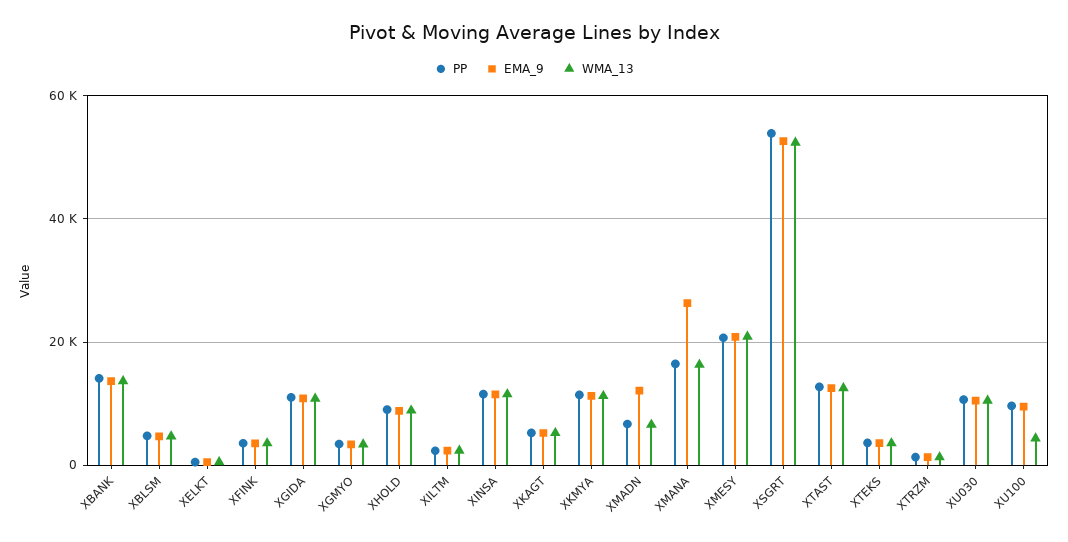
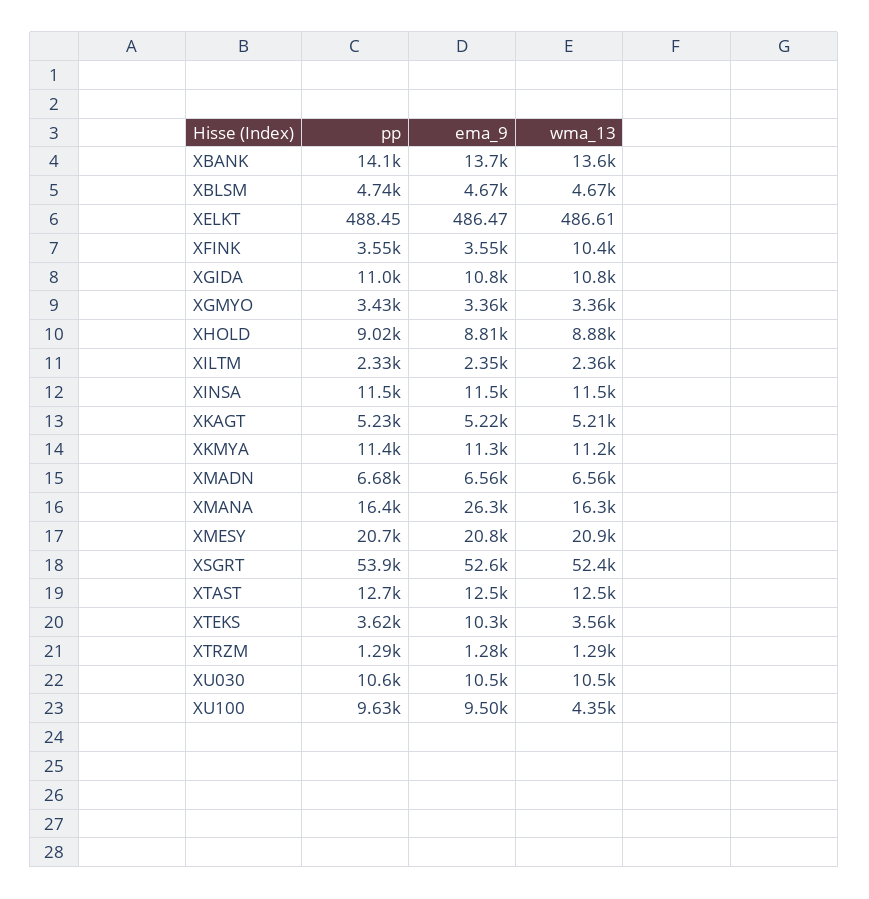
  {
    "PP": {
      "XBANK": 14100,
      "XBLSM": 4740,
      "XELKT": 488.45,
      "XFINK": 3550,
      "XGIDA": 11000,
      "XGMYO": 3430,
      "XHOLD": 9020,
      "XILTM": 2330,
      "XINSA": 11500,
      "XKAGT": 5230,
      "XKMYA": 11400,
      "XMADN": 6680,
      "XMANA": 16400,
      "XMESY": 20700,
      "XSGRT": 53900,
      "XTAST": 12700,
      "XTEKS": 3620,
      "XTRZM": 1290,
      "XU030": 10600,
      "XU100": 9630
    },
    "EMA_9": {
      "XBANK": 13700,
      "XBLSM": 4670,
      "XELKT": 486.47,
      "XFINK": 3550,
      "XGIDA": 10800,
      "XGMYO": 3360,
      "XHOLD": 8810,
      "XILTM": 2350,
      "XINSA": 11500,
      "XKAGT": 5220,
      "XKMYA": 11300,
-     "XMADN": 12000,
+     "XMADN": 6560,
      "XMANA": 26300,
      "XMESY": 20800,
      "XSGRT": 52600,
      "XTAST": 12500,
-     "XTEKS": 4000,
+     "XTEKS": 10300,
      "XTRZM": 1280,
      "XU030": 10500,
      "XU100": 9500
    },
    "WMA_13": {
      "XBANK": 13600,
      "XBLSM": 4670,
      "XELKT": 486.61,
-     "XFINK": 4000,
+     "XFINK": 10400,
      "XGIDA": 10800,
      "XGMYO": 3360,
      "XHOLD": 8880,
      "XILTM": 2360,
      "XINSA": 11500,
      "XKAGT": 5210,
      "XKMYA": 11200,
      "XMADN": 6560,
      "XMANA": 16300,
      "XMESY": 20900,
      "XSGRT": 52400,
      "XTAST": 12500,
      "XTEKS": 3560,
      "XTRZM": 1290,
      "XU030": 10500,
      "XU100": 4350
    }
  }

